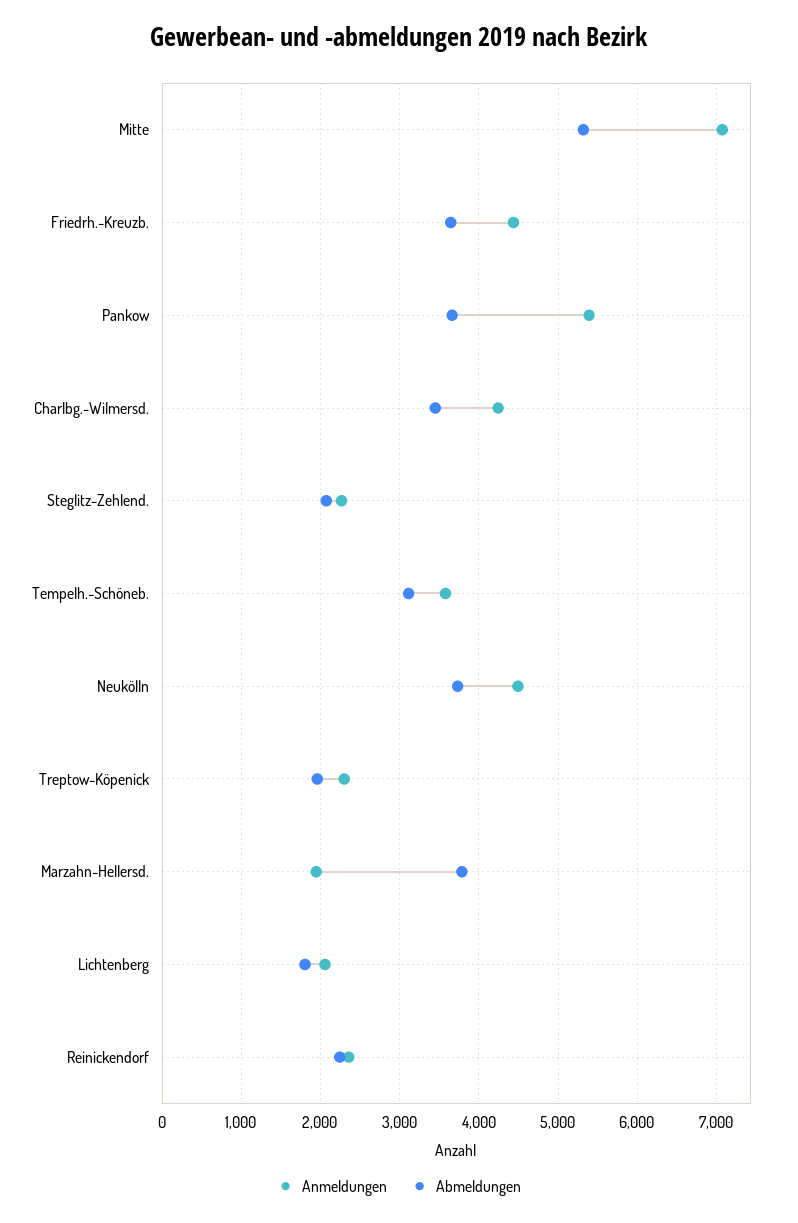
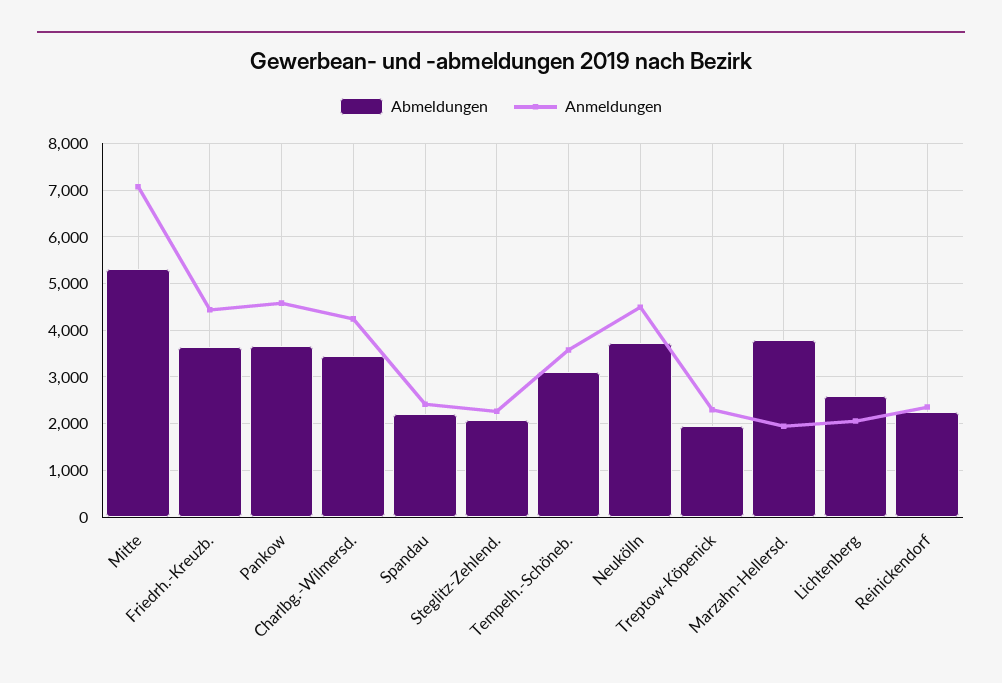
  {
    "Anmeldungen": {
      "Mitte": 7100,
      "Friedrh.-Kreuzb.": 4400,
-     "Pankow": 5400,
+     "Pankow": 4600,
      "Charlbg.-Wilmersd.": 4200,
      "Steglitz-Zehlend.": 2300,
      "Tempelh.-Schöneb.": 3600,
      "Neukölln": 4500,
      "Treptow-Köpenick": 2300,
      "Marzahn-Hellersd.": 1900,
      "Lichtenberg": 2100,
-     "Reinickendorf": 2400
+     "Reinickendorf": 2400,
+     "Spandau": 2400
    },
    "Abmeldungen": {
      "Mitte": 5300,
      "Friedrh.-Kreuzb.": 3600,
      "Pankow": 3700,
      "Charlbg.-Wilmersd.": 3400,
      "Steglitz-Zehlend.": 2100,
      "Tempelh.-Schöneb.": 3100,
      "Neukölln": 3700,
      "Treptow-Köpenick": 2000,
      "Marzahn-Hellersd.": 3800,
-     "Lichtenberg": 1800,
+     "Lichtenberg": 2600,
-     "Reinickendorf": 2200
+     "Reinickendorf": 2200,
+     "Spandau": 2200
    }
  }

